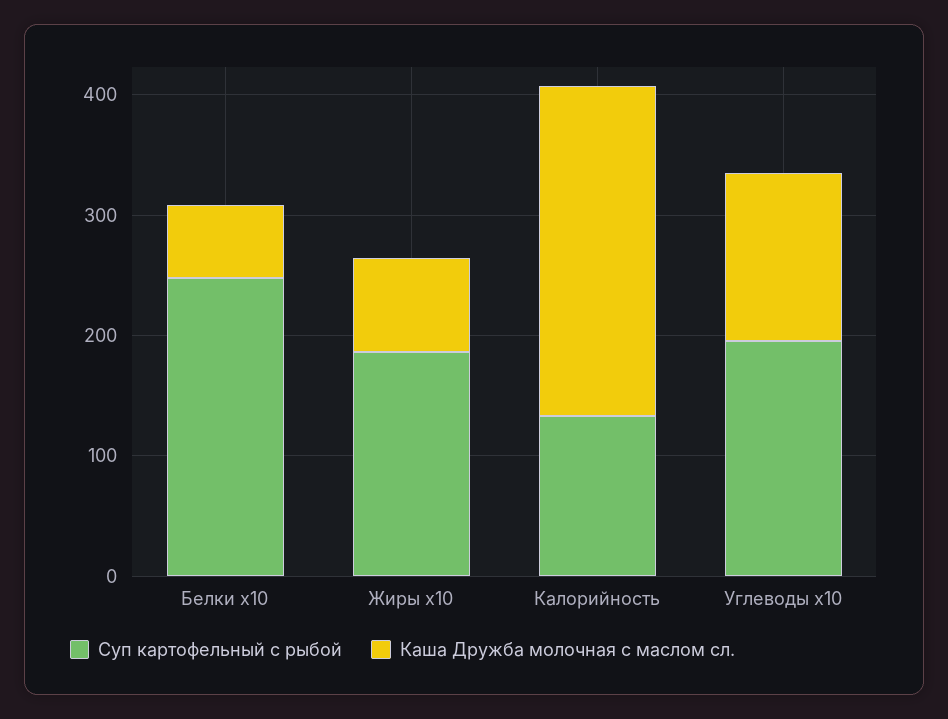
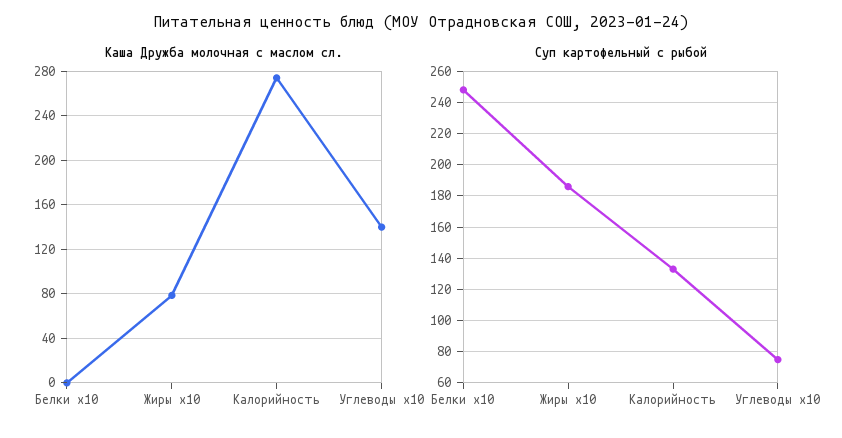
  {
    "Суп картофельный с рыбой": {
      "Белки x10": 250,
      "Жиры x10": 185,
      "Калорийность": 135,
-     "Углеводы x10": 200
+     "Углеводы x10": 75
    },
    "Каша Дружба молочная с маслом сл.": {
-     "Белки x10": 60,
+     "Белки x10": 0,
      "Жиры x10": 80,
      "Калорийность": 270,
      "Углеводы x10": 140
    }
  }

